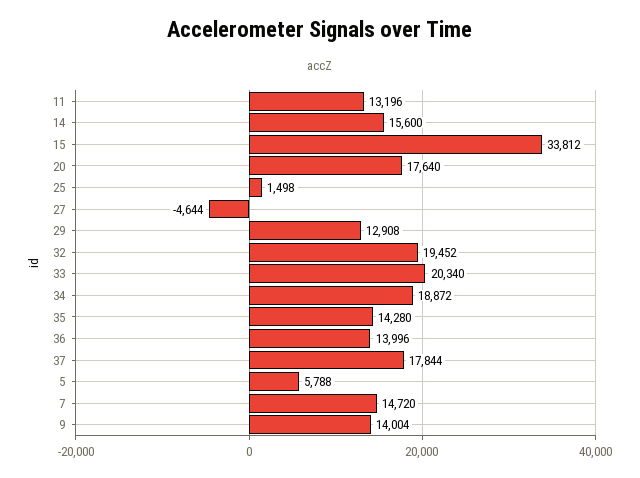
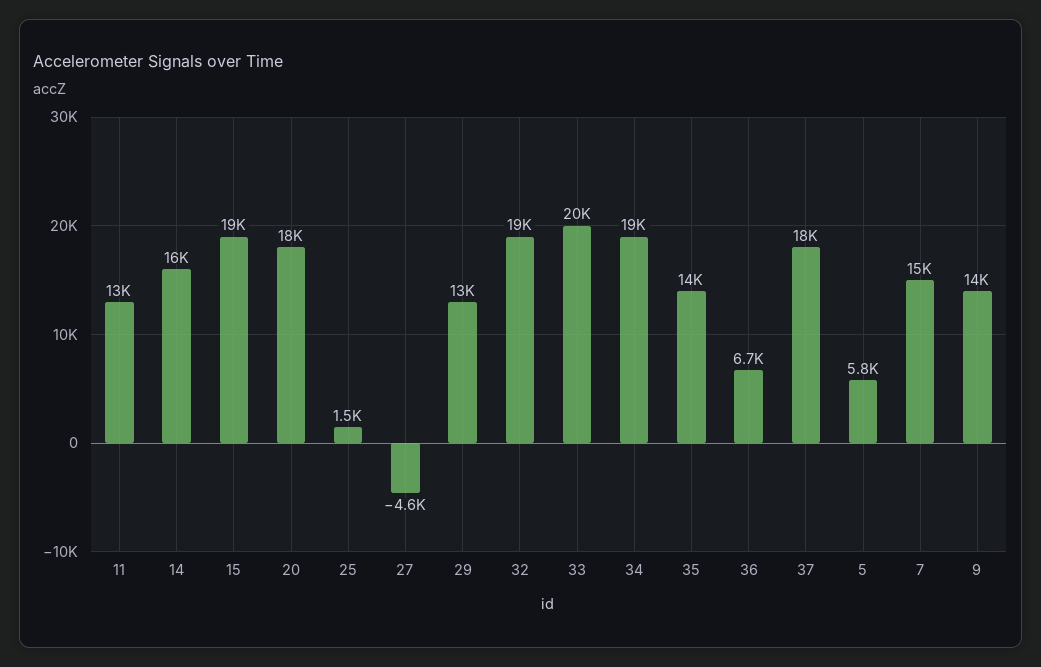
  {
    "11": 13196,
    "14": 15600,
-   "15": 33812,
+   "15": 19000,
    "20": 17640,
    "25": 1498,
    "27": -4644,
    "29": 12908,
    "32": 19452,
    "33": 20340,
    "34": 18872,
    "35": 14280,
-   "36": 13996,
+   "36": 6700,
    "37": 17844,
    "5": 5788,
    "7": 14720,
    "9": 14004
  }

